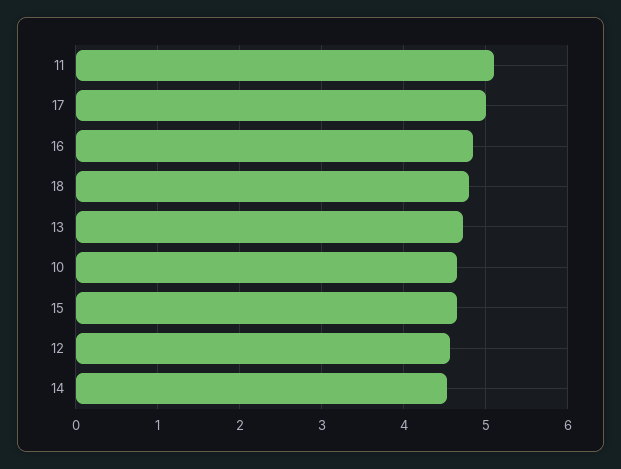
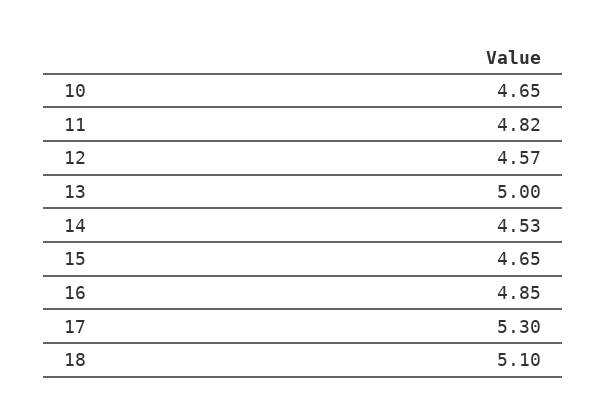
  {
-   "11": 5.1,
+   "11": 4.82,
-   "17": 5,
+   "17": 5.3,
    "16": 4.85,
-   "18": 4.8,
+   "18": 5.1,
-   "13": 4.7,
+   "13": 5,
    "10": 4.65,
    "15": 4.65,
    "12": 4.57,
    "14": 4.53
  }

